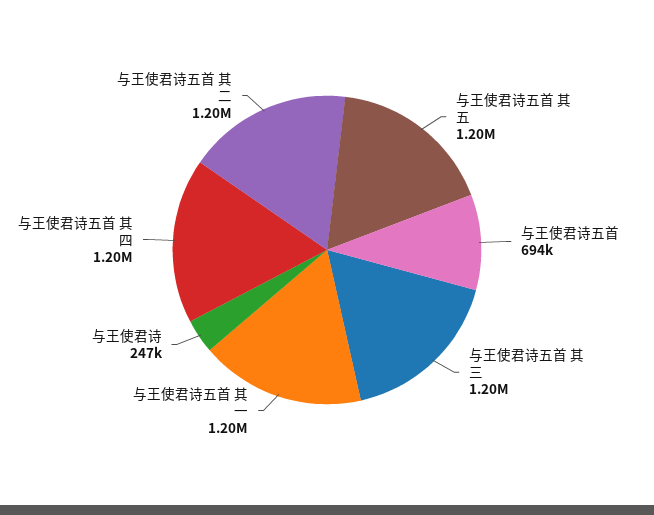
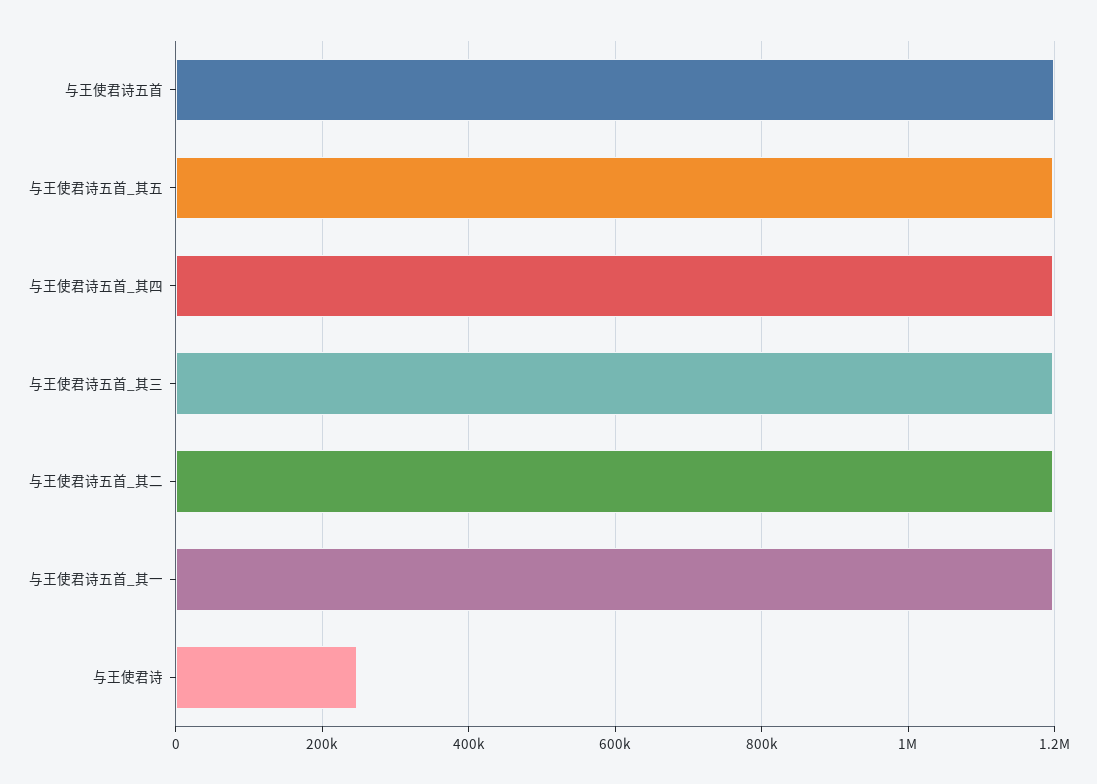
  {
    "与王使君诗五首 其五": 1200000,
-   "与王使君诗五首": 694000,
+   "与王使君诗五首": 1200000,
    "与王使君诗五首 其三": 1200000,
    "与王使君诗五首 其一": 1200000,
    "与王使君诗": 247000,
    "与王使君诗五首 其四": 1200000,
    "与王使君诗五首 其二": 1200000
  }

